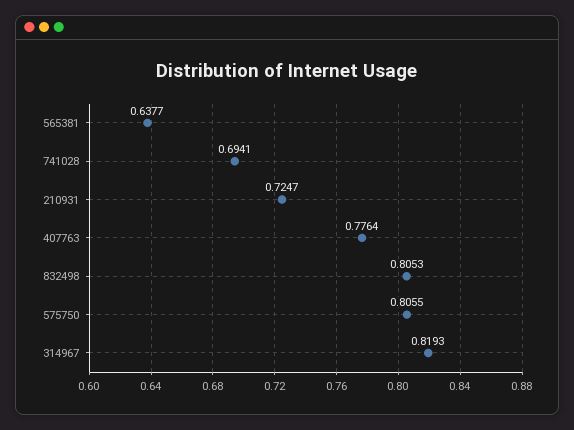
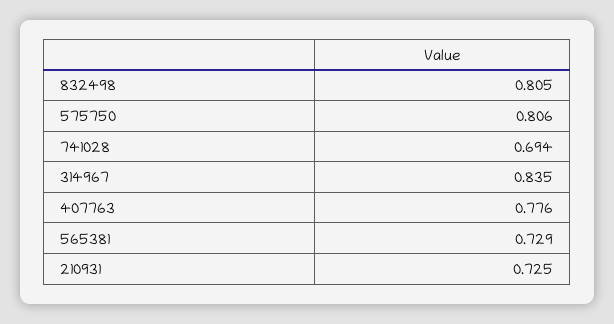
  {
-   "565381": 0.6377,
+   "565381": 0.729,
    "741028": 0.6941,
    "210931": 0.7247,
    "407763": 0.7764,
    "832498": 0.8053,
    "575750": 0.8055,
-   "314967": 0.8193
+   "314967": 0.835
  }

